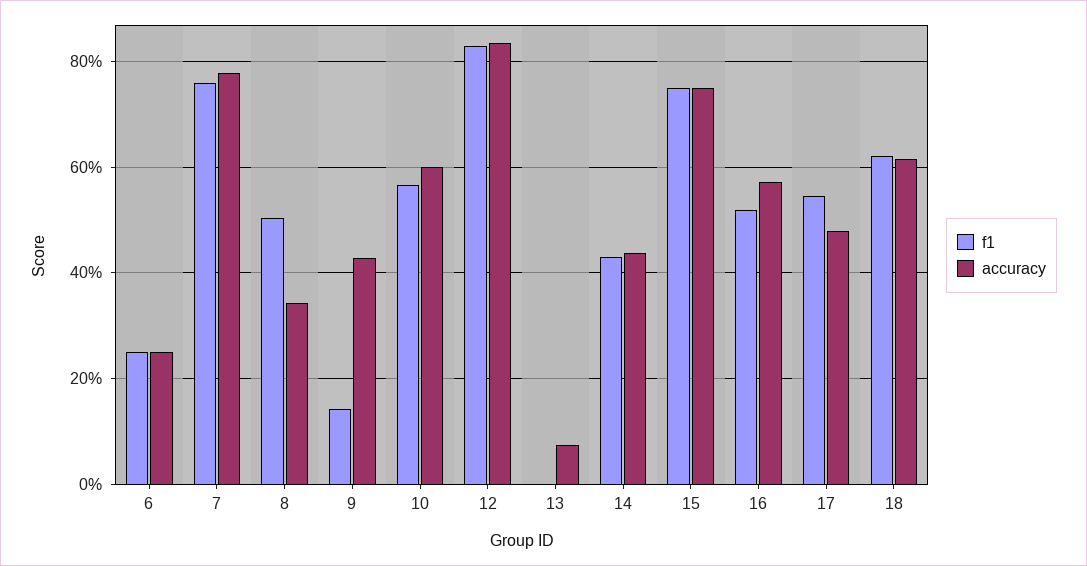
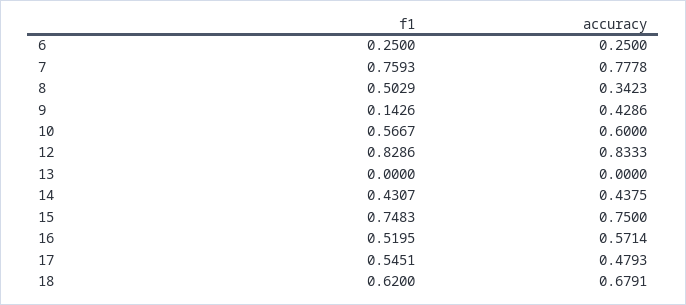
  {
    "f1": {
      "6": 0.25,
      "7": 0.7593,
      "8": 0.5029,
      "9": 0.1426,
      "10": 0.5667,
      "12": 0.8286,
      "13": 0,
      "14": 0.4307,
      "15": 0.7483,
      "16": 0.5195,
      "17": 0.5451,
      "18": 0.62
    },
    "accuracy": {
      "6": 0.25,
      "7": 0.7778,
      "8": 0.3423,
      "9": 0.4286,
      "10": 0.6,
      "12": 0.8333,
-     "13": 0.08,
+     "13": 0,
      "14": 0.4375,
      "15": 0.75,
      "16": 0.5714,
      "17": 0.4793,
-     "18": 0.62
+     "18": 0.6791
    }
  }

